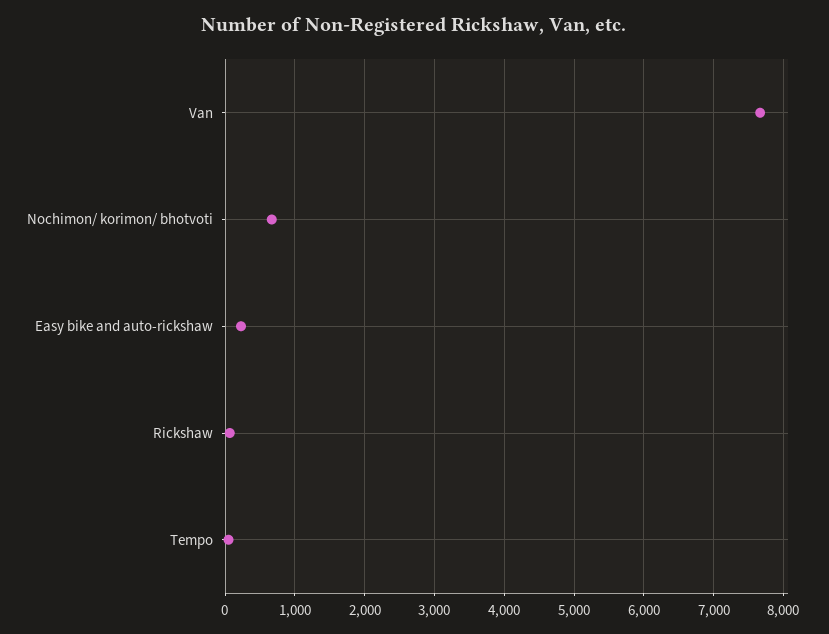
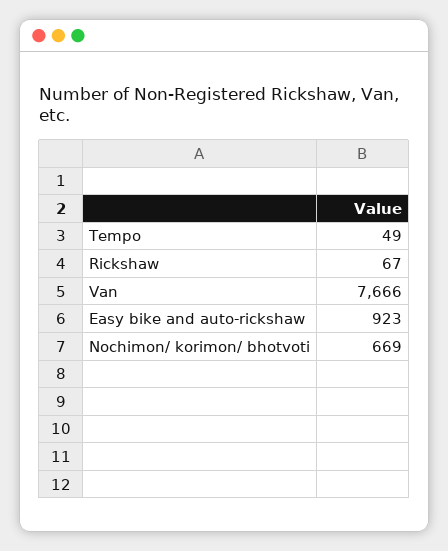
  {
    "Van": 7666,
    "Nochimon/ korimon/ bhotvoti": 669,
-   "Easy bike and auto-rickshaw": 200,
+   "Easy bike and auto-rickshaw": 923,
    "Rickshaw": 67,
    "Tempo": 49
  }

